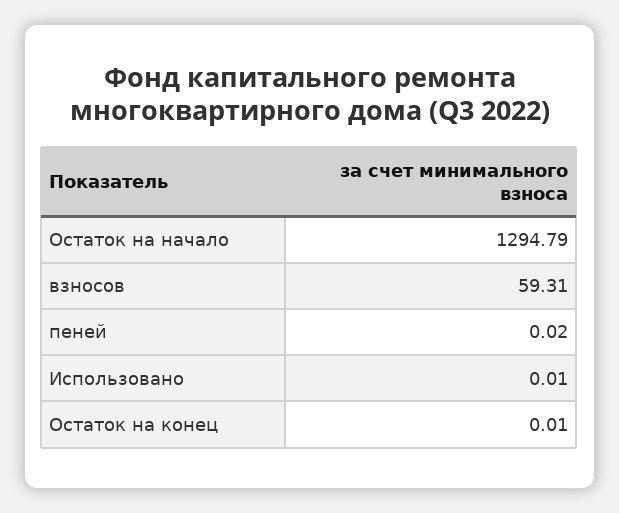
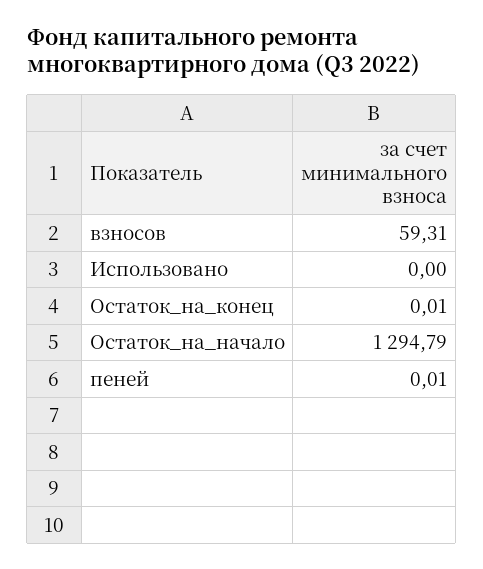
  {
    "Остаток на начало": 1294.79,
    "взносов": 59.31,
-   "пеней": 0.02,
+   "пеней": 0.01,
-   "Использовано": 0.01,
+   "Использовано": 0,
    "Остаток на конец": 0.01
  }

